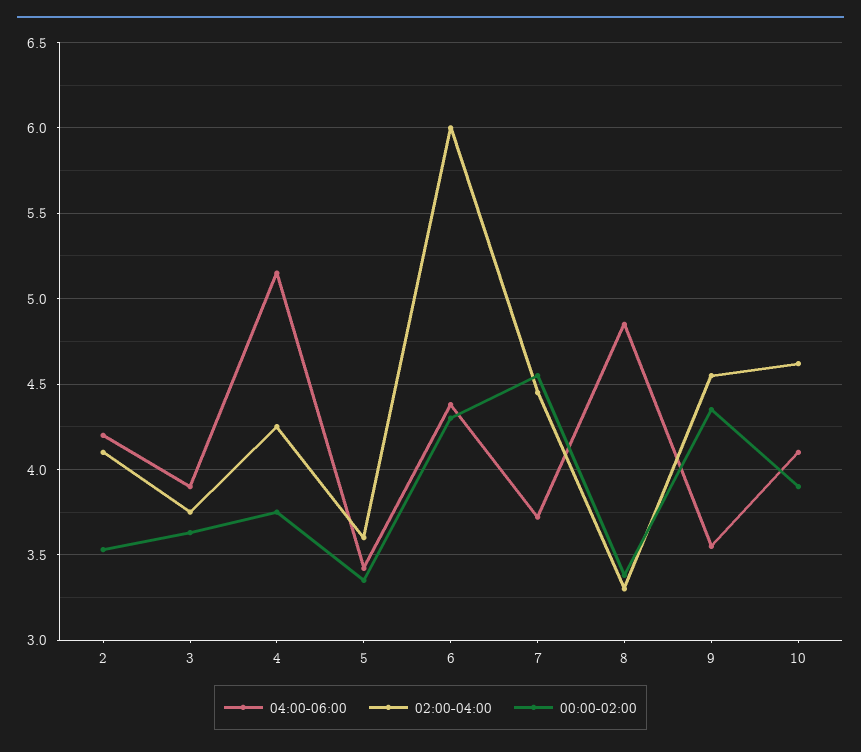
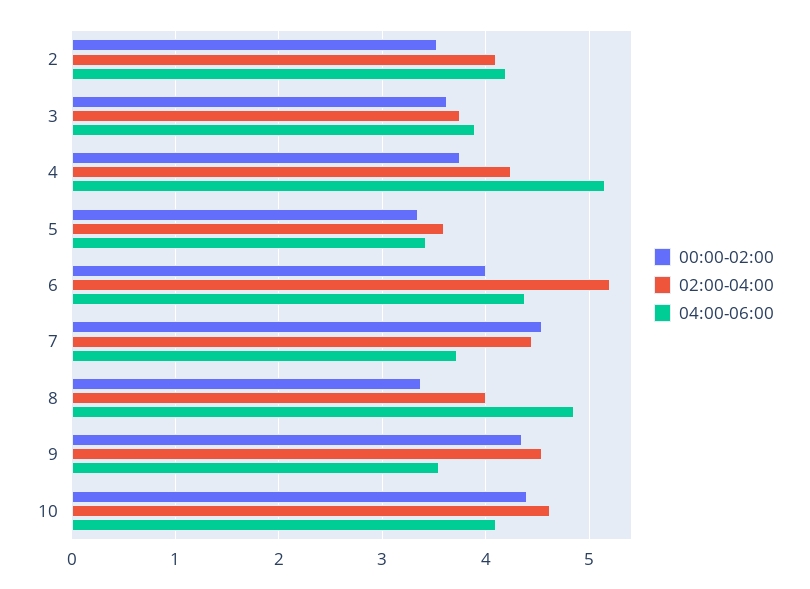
  {
    "04:00-06:00": {
      "2": 4.2,
      "3": 3.9,
      "4": 5.15,
      "5": 3.4,
      "6": 4.4,
      "7": 3.7,
      "8": 4.85,
      "9": 3.55,
      "10": 4.1
    },
    "02:00-04:00": {
      "2": 4.1,
      "3": 3.75,
      "4": 4.25,
      "5": 3.6,
-     "6": 6,
+     "6": 5.2,
      "7": 4.45,
-     "8": 3.3,
+     "8": 4,
      "9": 4.55,
      "10": 4.6
    },
    "00:00-02:00": {
      "2": 3.55,
      "3": 3.65,
      "4": 3.75,
      "5": 3.35,
-     "6": 4.3,
+     "6": 4,
      "7": 4.55,
      "8": 3.4,
      "9": 4.35,
-     "10": 3.9
+     "10": 4.4
    }
  }

